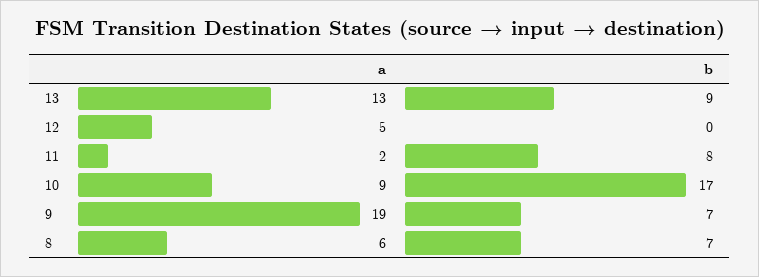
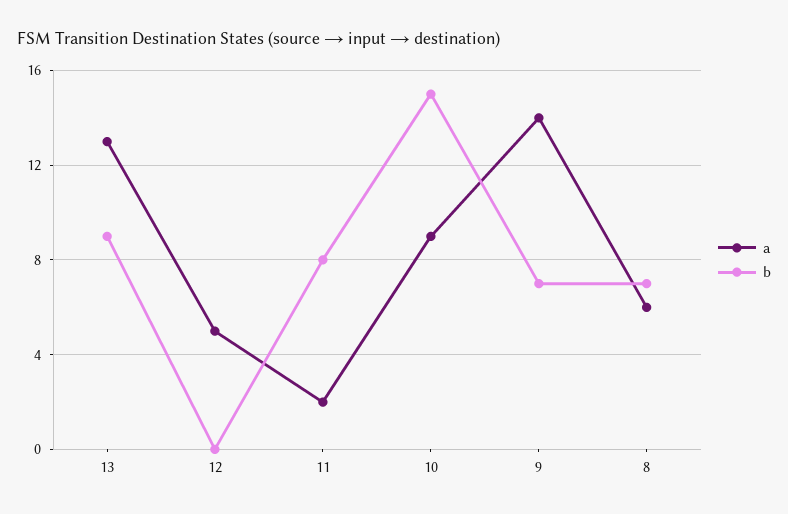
  {
    "a": {
      "13": 13,
      "12": 5,
      "11": 2,
      "10": 9,
-     "9": 19,
+     "9": 14,
      "8": 6
    },
    "b": {
      "13": 9,
      "12": 0,
      "11": 8,
-     "10": 17,
+     "10": 15,
      "9": 7,
      "8": 7
    }
  }

